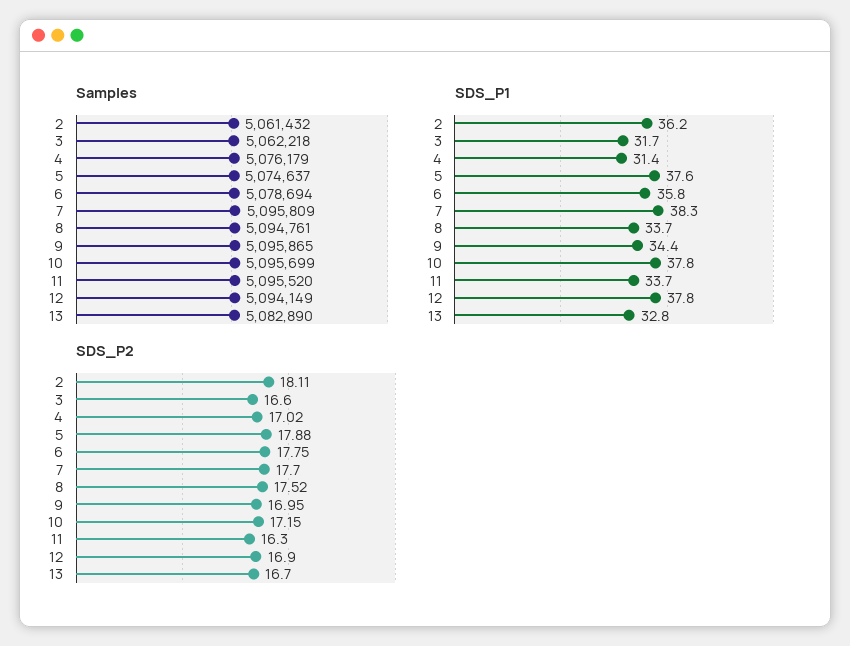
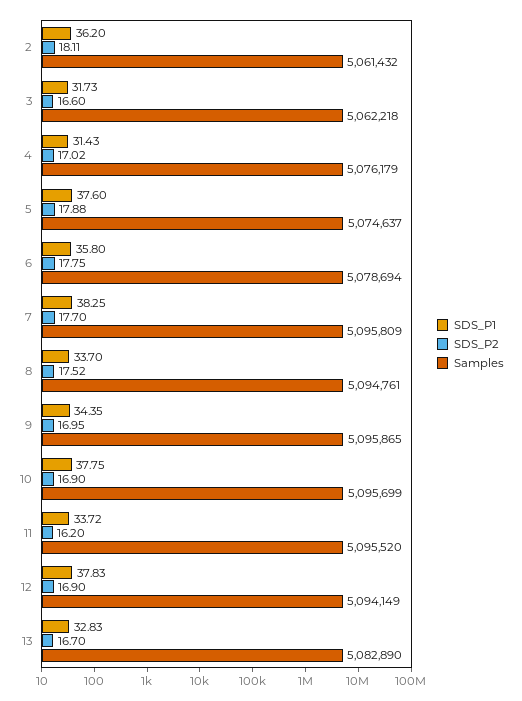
  {
    "Samples": {
      "2": 5061432,
      "3": 5062218,
      "4": 5076179,
      "5": 5074637,
      "6": 5078694,
      "7": 5095809,
      "8": 5094761,
      "9": 5095865,
      "10": 5095699,
      "11": 5095520,
      "12": 5094149,
      "13": 5082890
    },
    "SDS_P1": {
      "2": 36.2,
      "3": 31.73,
      "4": 31.43,
      "5": 37.6,
      "6": 35.8,
      "7": 38.25,
      "8": 33.7,
      "9": 34.35,
      "10": 37.75,
      "11": 33.72,
      "12": 37.83,
      "13": 32.83
    },
    "SDS_P2": {
      "2": 18.11,
      "3": 16.6,
      "4": 17.02,
      "5": 17.88,
      "6": 17.75,
      "7": 17.7,
      "8": 17.52,
      "9": 16.95,
-     "10": 17.15,
+     "10": 16.9,
-     "11": 16.3,
+     "11": 16.2,
      "12": 16.9,
      "13": 16.7
    }
  }

